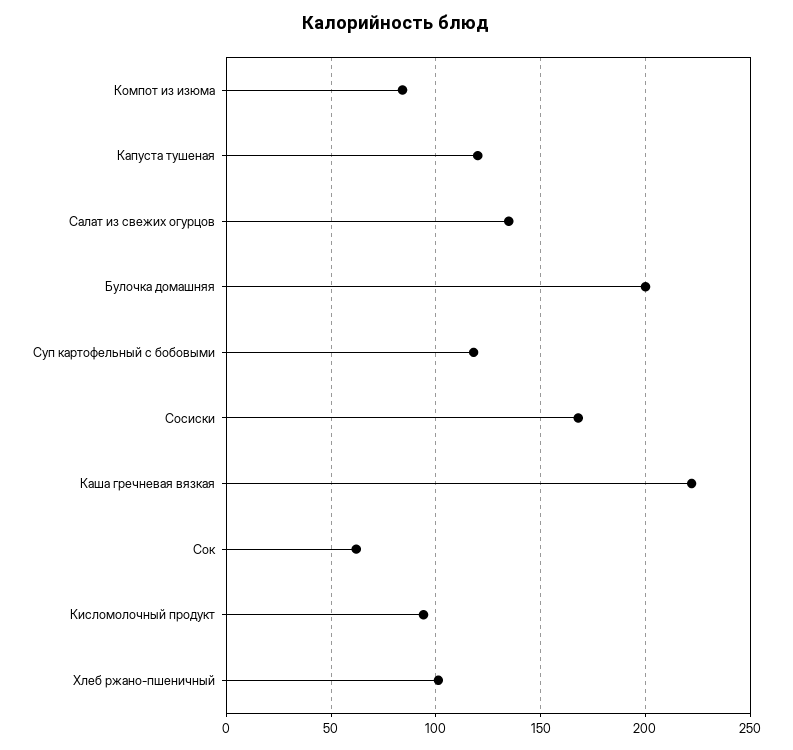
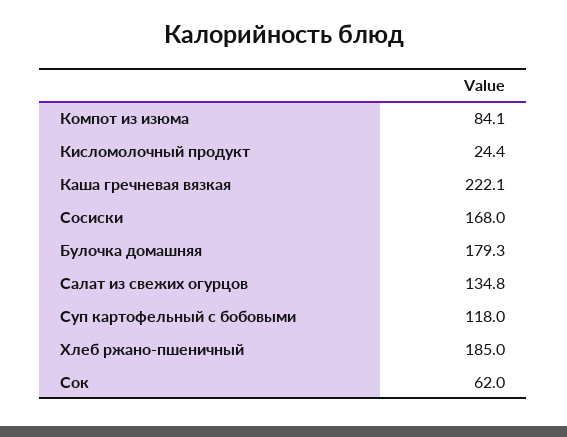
  {
    "Компот из изюма": 84.1,
-   "Капуста тушеная": 120,
    "Салат из свежих огурцов": 134.8,
-   "Булочка домашняя": 200,
+   "Булочка домашняя": 179.3,
    "Суп картофельный с бобовыми": 118,
    "Сосиски": 168,
    "Каша гречневая вязкая": 222.1,
    "Сок": 62,
-   "Кисломолочный продукт": 95,
+   "Кисломолочный продукт": 24.4,
-   "Хлеб ржано-пшеничный": 100
+   "Хлеб ржано-пшеничный": 185
  }

